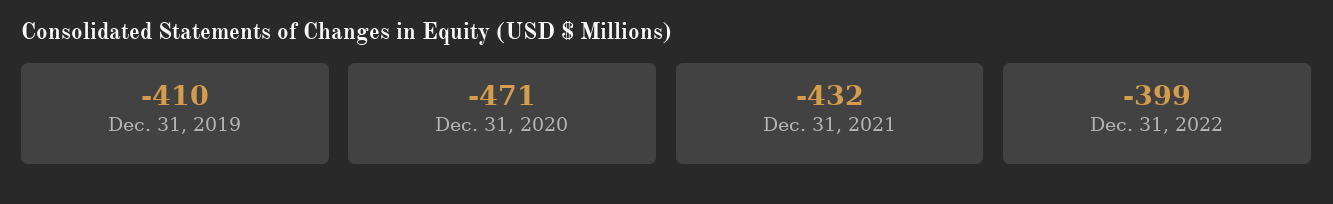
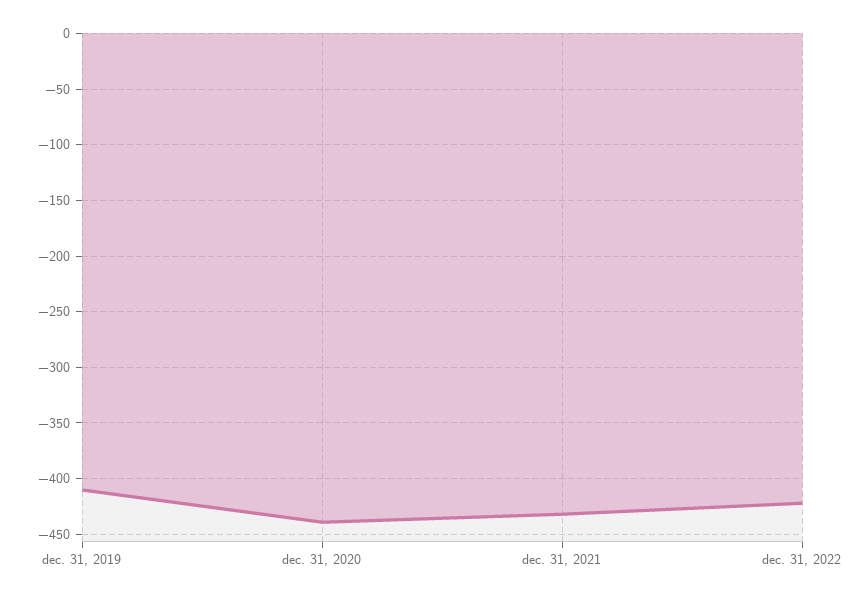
  {
    "Dec. 31, 2019": -410,
-   "Dec. 31, 2020": -471,
+   "Dec. 31, 2020": -440,
    "Dec. 31, 2021": -432,
-   "Dec. 31, 2022": -399
+   "Dec. 31, 2022": -420
  }

